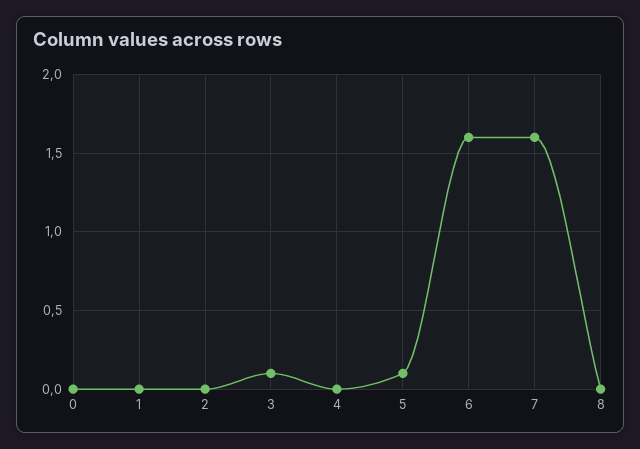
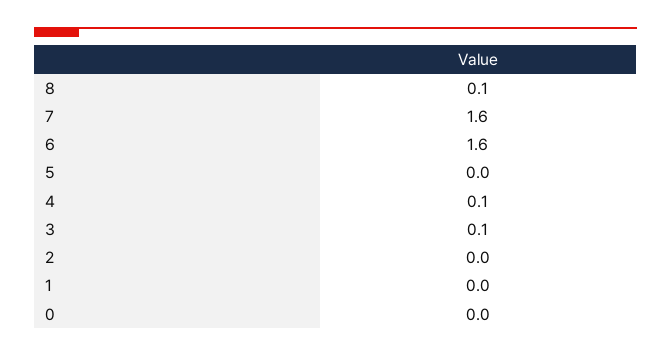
  {
    "0": 0,
    "1": 0,
    "2": 0,
    "3": 0.1,
-   "4": 0,
+   "4": 0.1,
-   "5": 0.1,
+   "5": 0,
    "6": 1.6,
    "7": 1.6,
-   "8": 0
+   "8": 0.1
  }

